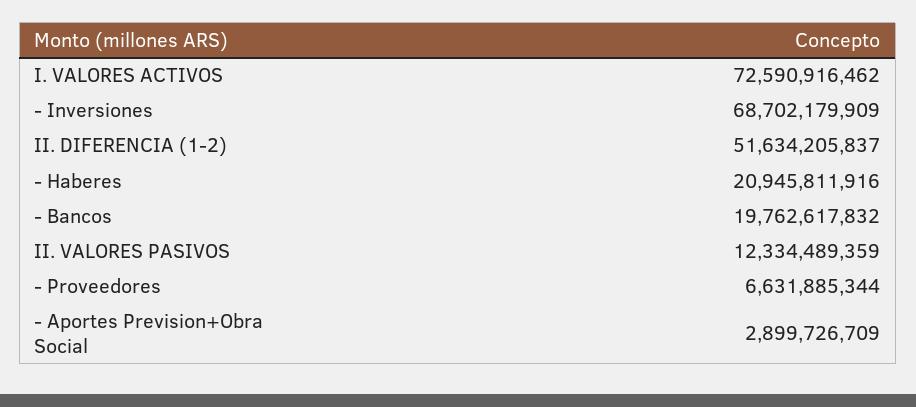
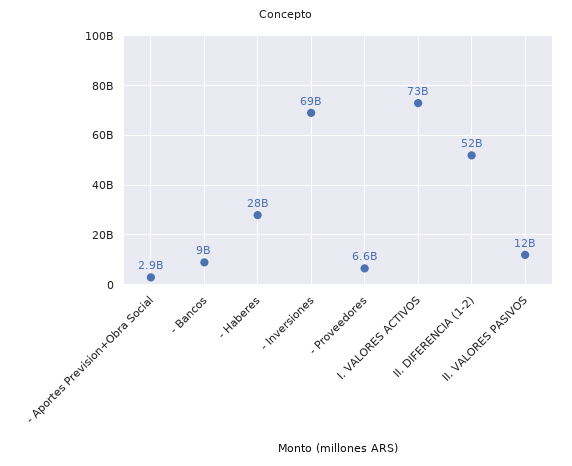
  {
    "I. VALORES ACTIVOS": 72590916462,
    "- Inversiones": 68702179909,
    "II. DIFERENCIA (1-2)": 51634205837,
-   "- Haberes": 20945811916,
+   "- Haberes": 28000000000,
-   "- Bancos": 19762617832,
+   "- Bancos": 9000000000,
    "II. VALORES PASIVOS": 12334489359,
    "- Proveedores": 6631885344,
    "- Aportes Prevision+Obra Social": 2899726709
  }

